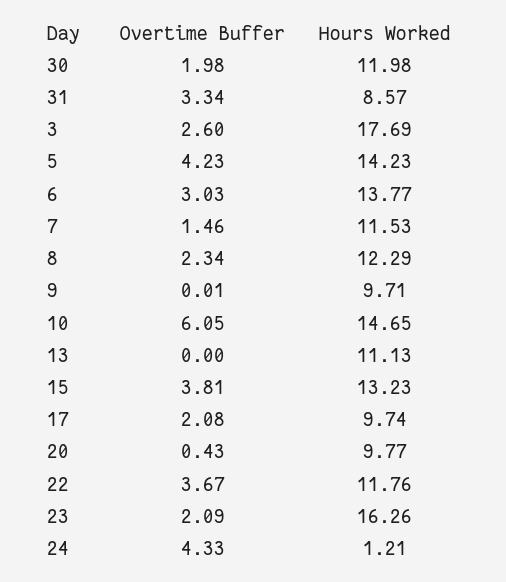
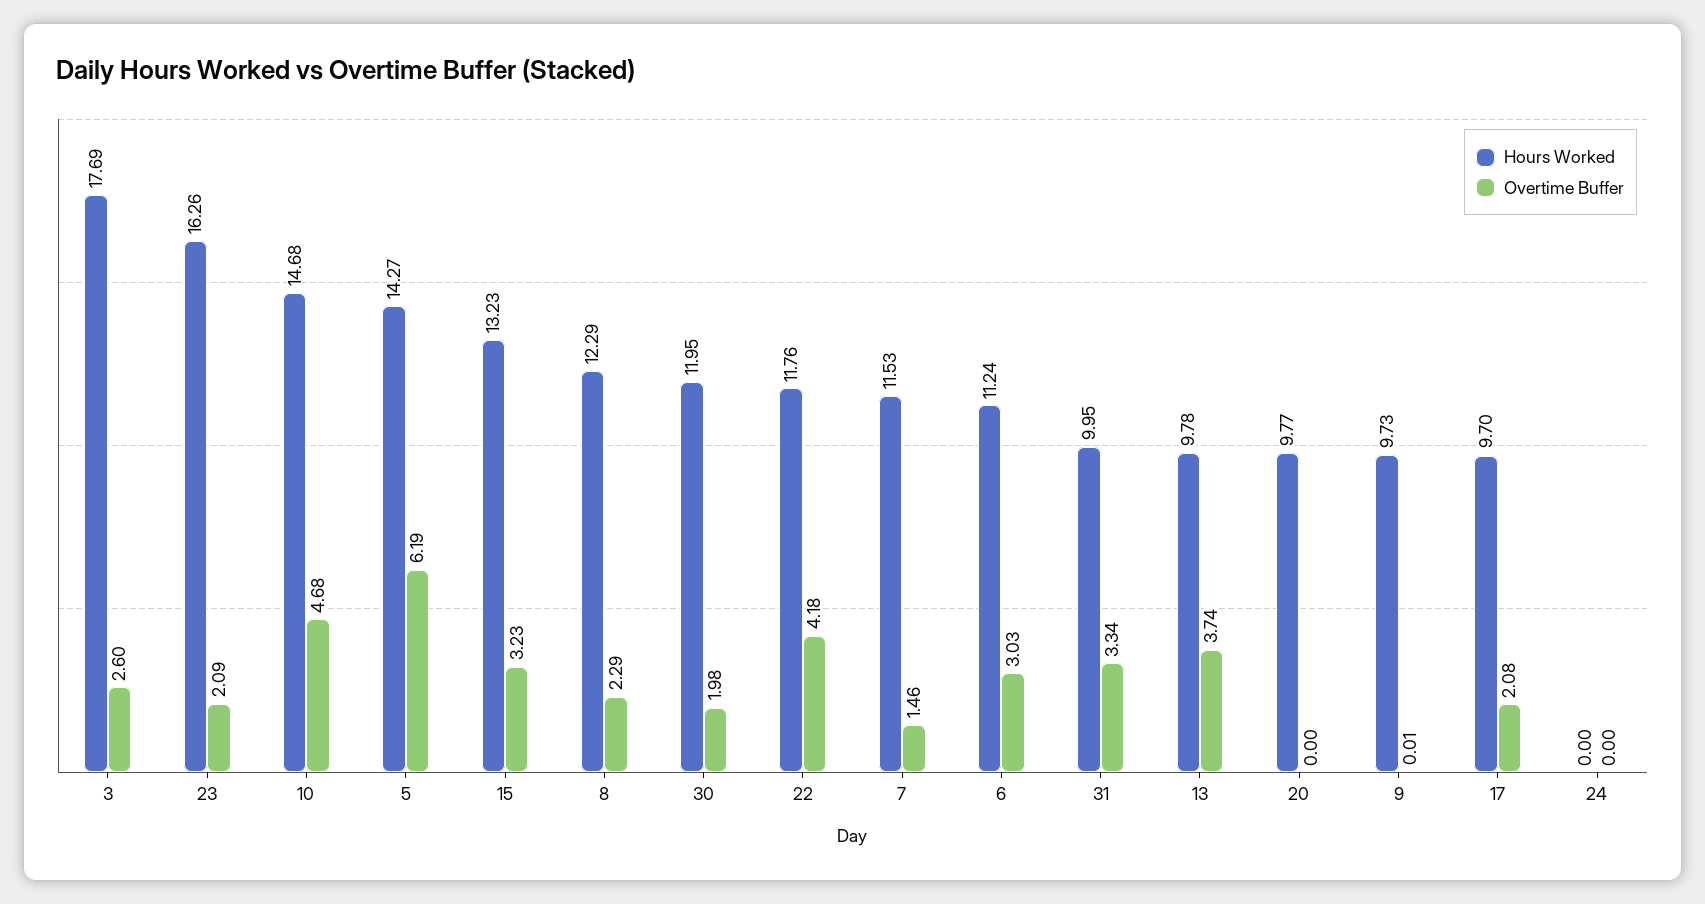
  {
    "Overtime Buffer": {
      "30": 1.98,
      "31": 3.34,
      "3": 2.6,
-     "5": 4.23,
+     "5": 6.19,
      "6": 3.03,
      "7": 1.46,
-     "8": 2.34,
+     "8": 2.29,
      "9": 0.01,
-     "10": 6.05,
+     "10": 4.68,
-     "13": 0,
+     "13": 3.74,
-     "15": 3.81,
+     "15": 3.23,
      "17": 2.08,
-     "20": 0.43,
+     "20": 0,
-     "22": 3.67,
+     "22": 4.18,
      "23": 2.09,
-     "24": 4.33
+     "24": 0
    },
    "Hours Worked": {
-     "30": 11.98,
+     "30": 11.95,
-     "31": 8.57,
+     "31": 9.95,
      "3": 17.69,
-     "5": 14.23,
+     "5": 14.27,
-     "6": 13.77,
+     "6": 11.24,
      "7": 11.53,
      "8": 12.29,
-     "9": 9.71,
+     "9": 9.73,
-     "10": 14.65,
+     "10": 14.68,
-     "13": 11.13,
+     "13": 9.78,
      "15": 13.23,
-     "17": 9.74,
+     "17": 9.7,
      "20": 9.77,
      "22": 11.76,
      "23": 16.26,
-     "24": 1.21
+     "24": 0
    }
  }

